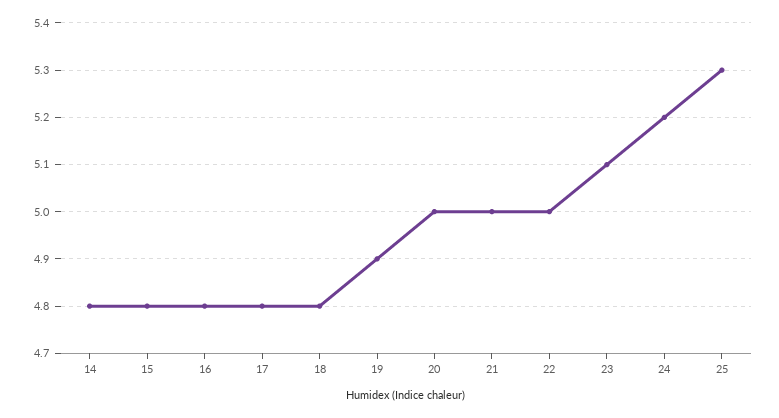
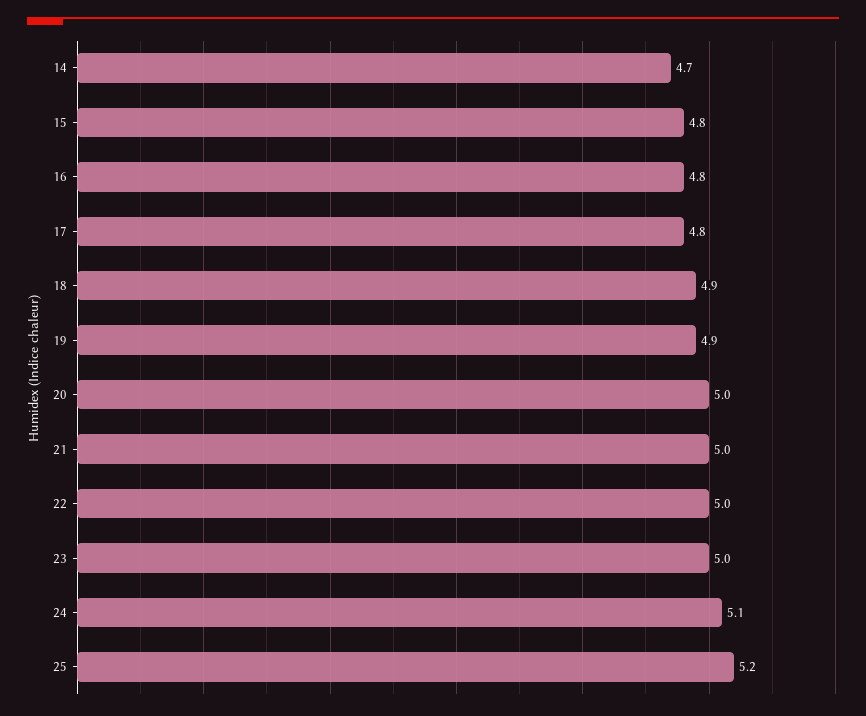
  {
-   "14": 4.8,
+   "14": 4.7,
    "15": 4.8,
    "16": 4.8,
    "17": 4.8,
-   "18": 4.8,
+   "18": 4.9,
    "19": 4.9,
    "20": 5,
    "21": 5,
    "22": 5,
-   "23": 5.1,
+   "23": 5,
-   "24": 5.2,
+   "24": 5.1,
-   "25": 5.3
+   "25": 5.2
  }

